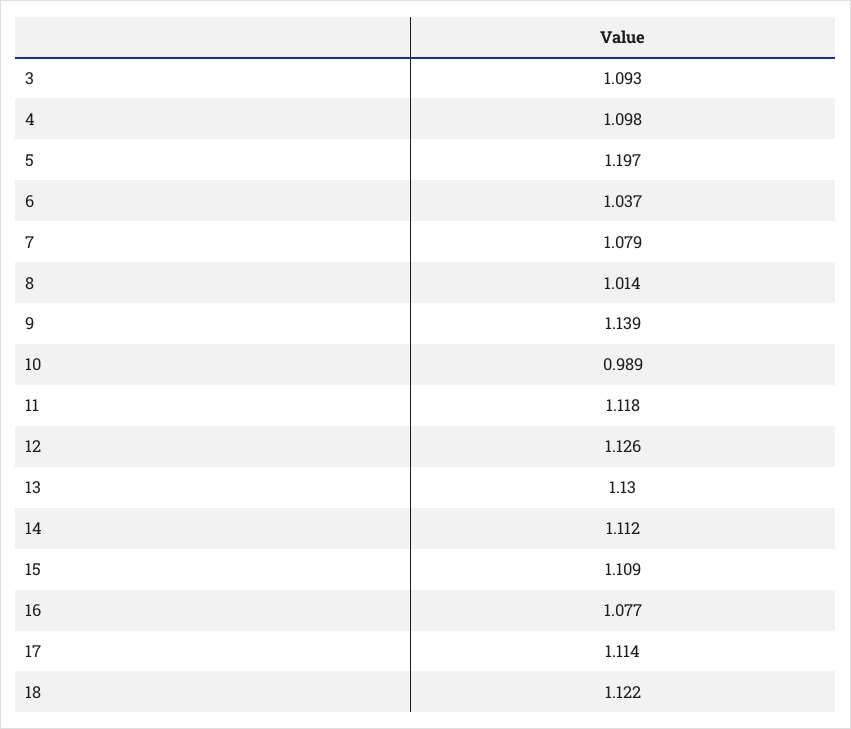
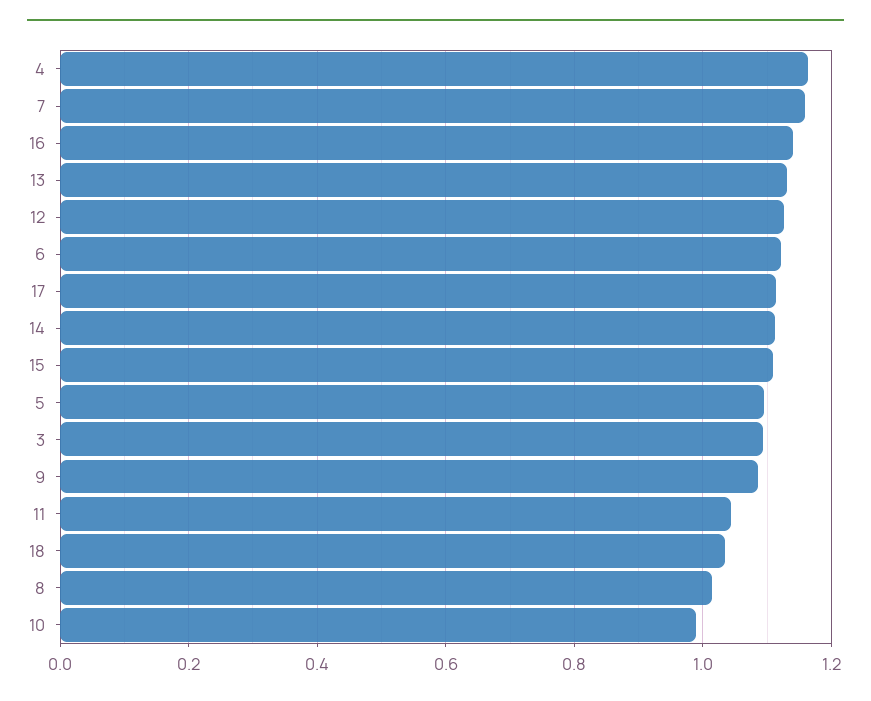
  {
    "3": 1.093,
-   "4": 1.098,
+   "4": 1.16,
-   "5": 1.197,
+   "5": 1.1,
-   "6": 1.037,
+   "6": 1.12,
-   "7": 1.079,
+   "7": 1.16,
    "8": 1.014,
-   "9": 1.139,
+   "9": 1.08,
    "10": 0.989,
-   "11": 1.118,
+   "11": 1.04,
    "12": 1.126,
    "13": 1.13,
    "14": 1.112,
    "15": 1.109,
-   "16": 1.077,
+   "16": 1.14,
    "17": 1.114,
-   "18": 1.122
+   "18": 1.04
  }

